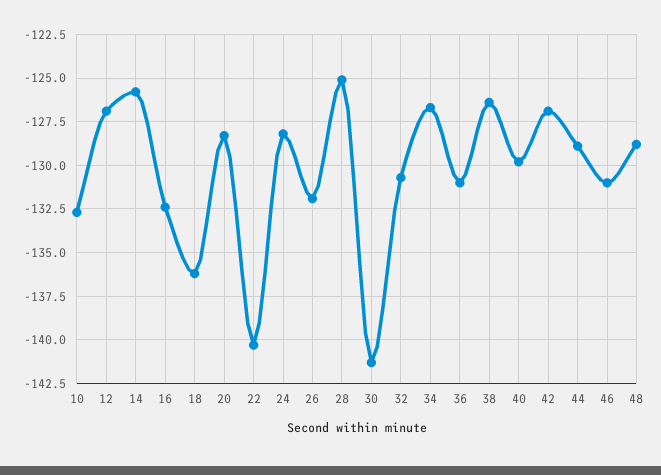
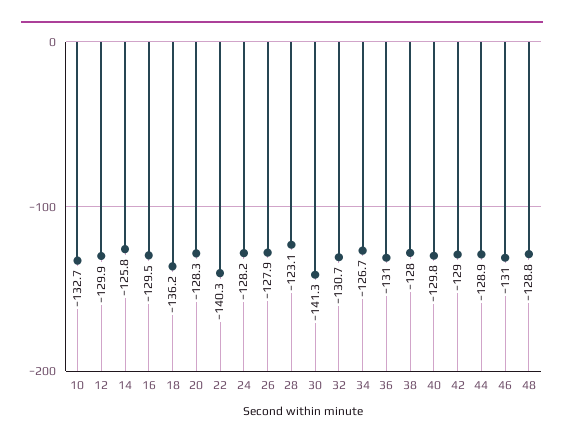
  {
    "10": -132.7,
-   "12": -127,
+   "12": -129.9,
    "14": -125.8,
-   "16": -132.5,
+   "16": -129.5,
    "18": -136.2,
    "20": -128.3,
    "22": -140.3,
    "24": -128.2,
-   "26": -132,
+   "26": -127.9,
-   "28": -125,
+   "28": -123.1,
    "30": -141.3,
    "32": -130.7,
    "34": -126.7,
    "36": -131,
-   "38": -126.5,
+   "38": -128,
    "40": -129.8,
-   "42": -127,
+   "42": -129,
    "44": -128.9,
    "46": -131,
    "48": -128.8
  }

